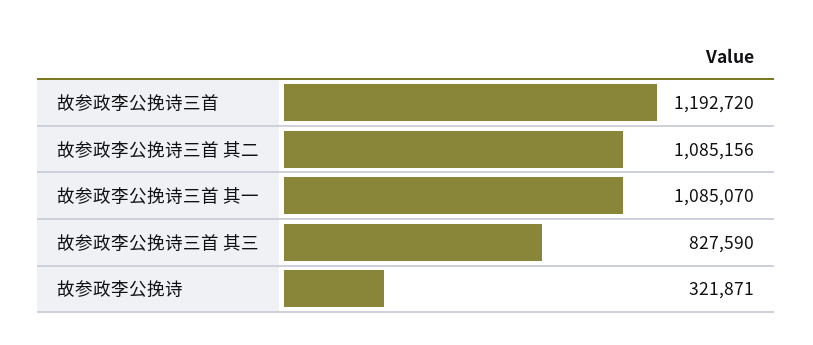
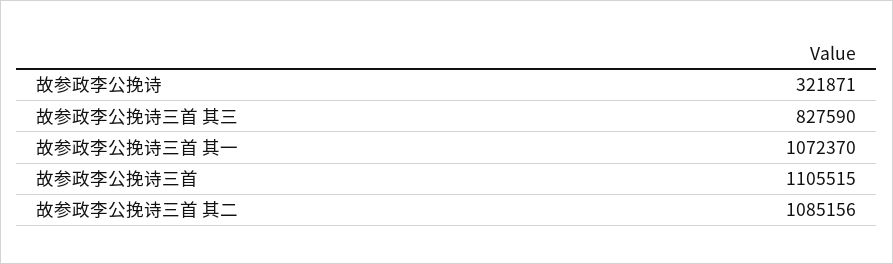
  {
-   "故参政李公挽诗三首": 1192720,
+   "故参政李公挽诗三首": 1105515,
    "故参政李公挽诗三首 其二": 1085156,
-   "故参政李公挽诗三首 其一": 1085070,
+   "故参政李公挽诗三首 其一": 1072370,
    "故参政李公挽诗三首 其三": 827590,
    "故参政李公挽诗": 321871
  }

